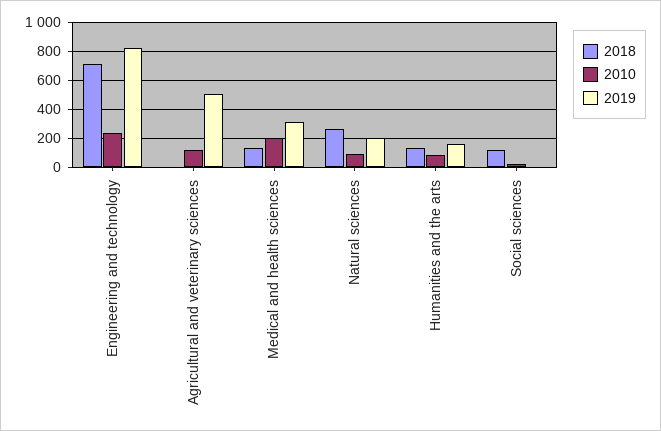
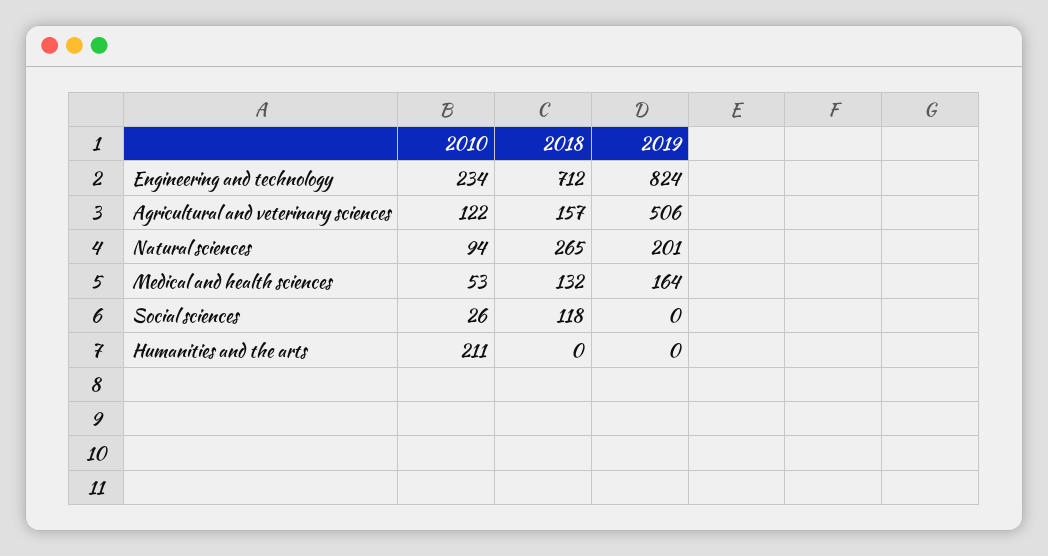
  {
    "2018": {
      "Engineering and technology": 712,
-     "Agricultural and veterinary sciences": 0,
+     "Agricultural and veterinary sciences": 157,
      "Medical and health sciences": 132,
      "Natural sciences": 265,
-     "Humanities and the arts": 150,
+     "Humanities and the arts": 0,
      "Social sciences": 118
    },
    "2010": {
      "Engineering and technology": 234,
      "Agricultural and veterinary sciences": 122,
-     "Medical and health sciences": 200,
+     "Medical and health sciences": 53,
      "Natural sciences": 94,
-     "Humanities and the arts": 100,
+     "Humanities and the arts": 211,
      "Social sciences": 26
    },
    "2019": {
      "Engineering and technology": 824,
      "Agricultural and veterinary sciences": 506,
-     "Medical and health sciences": 300,
+     "Medical and health sciences": 164,
      "Natural sciences": 201,
-     "Humanities and the arts": 150,
+     "Humanities and the arts": 0,
      "Social sciences": 0
    }
  }

